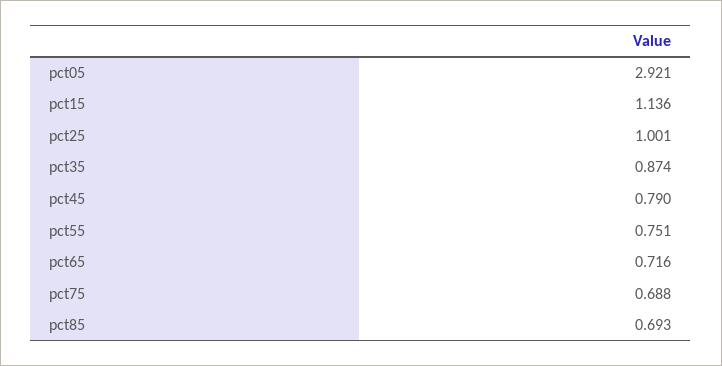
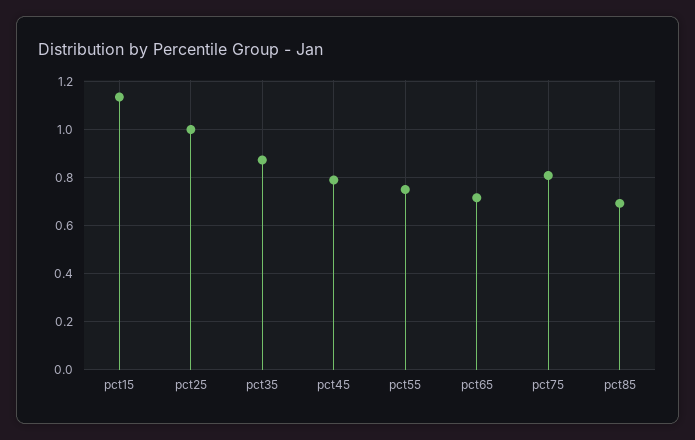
  {
-   "pct05": 2.921,
    "pct15": 1.136,
    "pct25": 1.001,
    "pct35": 0.874,
    "pct45": 0.79,
    "pct55": 0.751,
    "pct65": 0.716,
-   "pct75": 0.688,
+   "pct75": 0.8,
    "pct85": 0.693
  }

